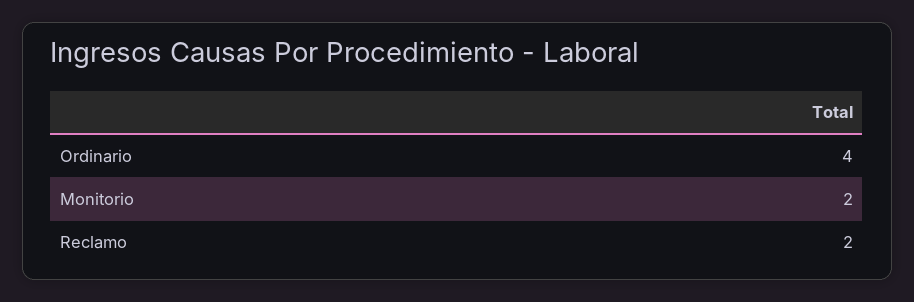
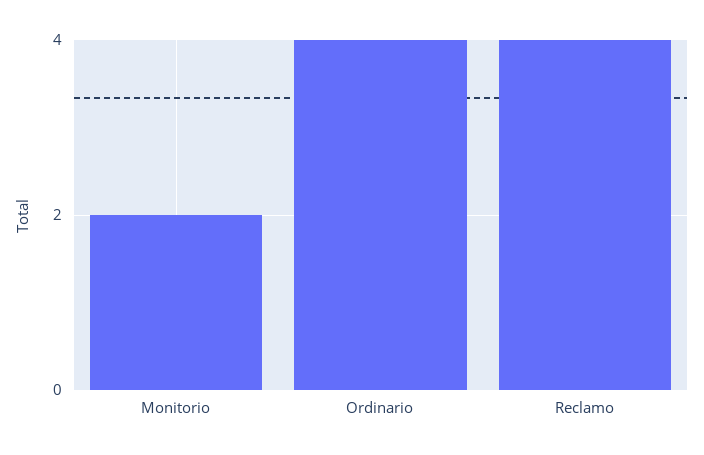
  {
    "Ordinario": 4,
    "Monitorio": 2,
-   "Reclamo": 2
+   "Reclamo": 4
  }

